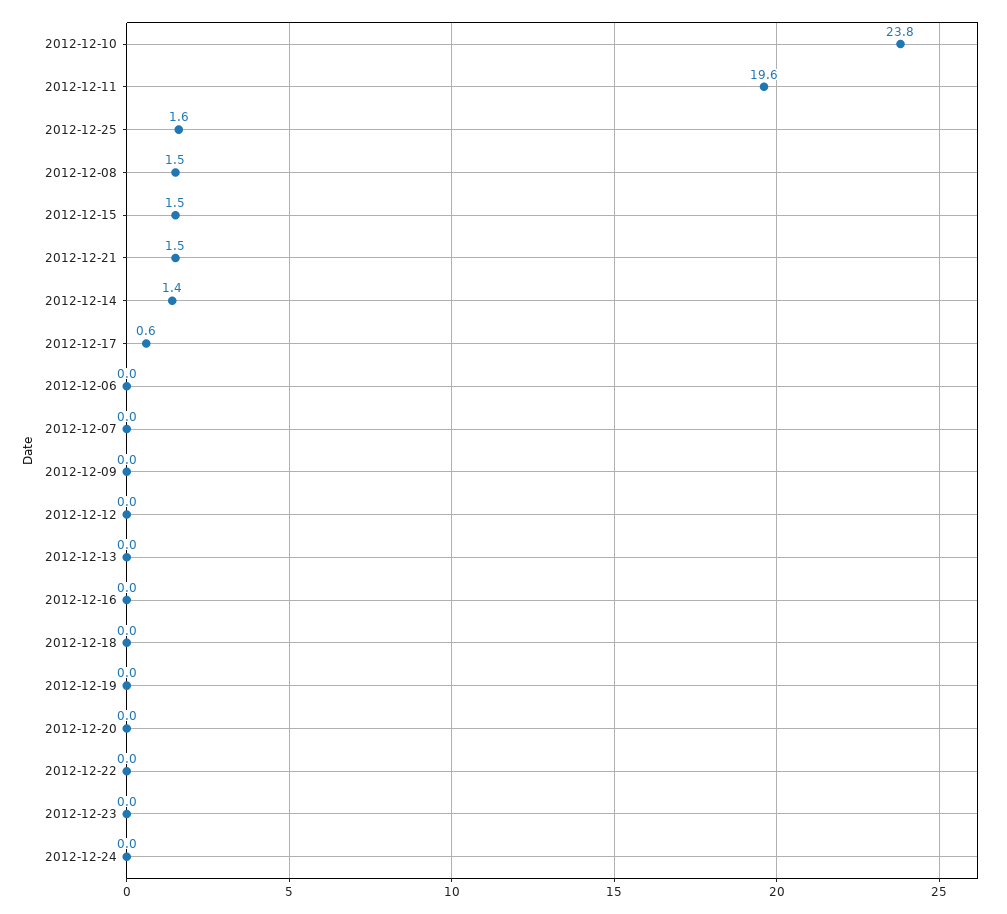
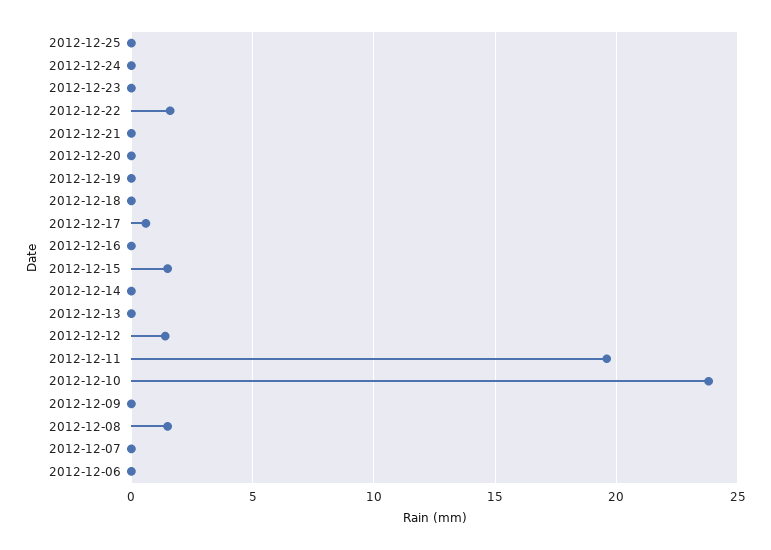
  {
    "2012-12-10": 23.8,
    "2012-12-11": 19.6,
-   "2012-12-25": 1.6,
+   "2012-12-25": 0,
    "2012-12-08": 1.5,
    "2012-12-15": 1.5,
-   "2012-12-21": 1.5,
+   "2012-12-21": 0,
-   "2012-12-14": 1.4,
+   "2012-12-14": 0,
    "2012-12-17": 0.6,
    "2012-12-06": 0,
    "2012-12-07": 0,
    "2012-12-09": 0,
-   "2012-12-12": 0,
+   "2012-12-12": 1.5,
    "2012-12-13": 0,
    "2012-12-16": 0,
    "2012-12-18": 0,
    "2012-12-19": 0,
    "2012-12-20": 0,
-   "2012-12-22": 0,
+   "2012-12-22": 1.5,
    "2012-12-23": 0,
    "2012-12-24": 0
  }

